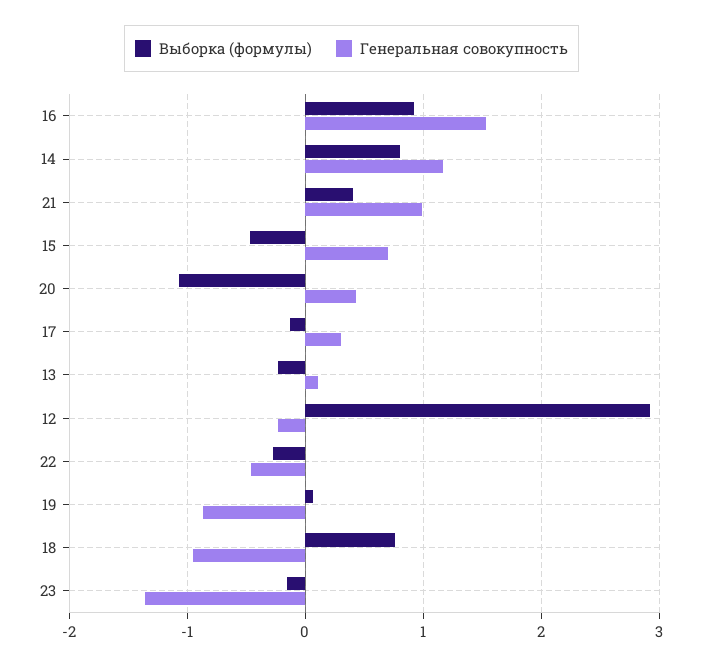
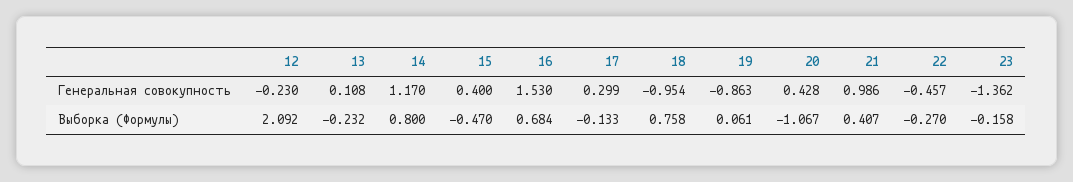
  {
    "Выборка (формулы)": {
-     "16": 0.9,
+     "16": 0.684,
      "14": 0.8,
      "21": 0.407,
      "15": -0.47,
      "20": -1.067,
      "17": -0.133,
      "13": -0.232,
-     "12": 2.9,
+     "12": 2.092,
      "22": -0.27,
      "19": 0.061,
      "18": 0.758,
      "23": -0.158
    },
    "Генеральная совокупность": {
      "16": 1.53,
      "14": 1.17,
      "21": 0.986,
-     "15": 0.7,
+     "15": 0.4,
      "20": 0.428,
      "17": 0.299,
      "13": 0.108,
      "12": -0.23,
      "22": -0.457,
      "19": -0.863,
      "18": -0.954,
      "23": -1.362
    }
  }

